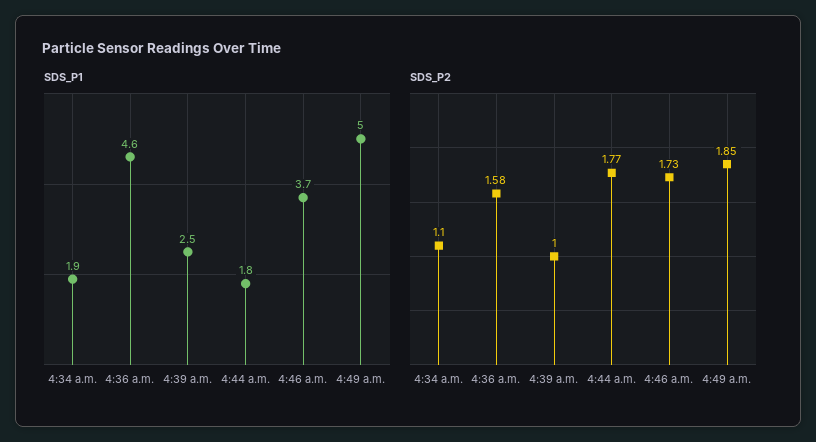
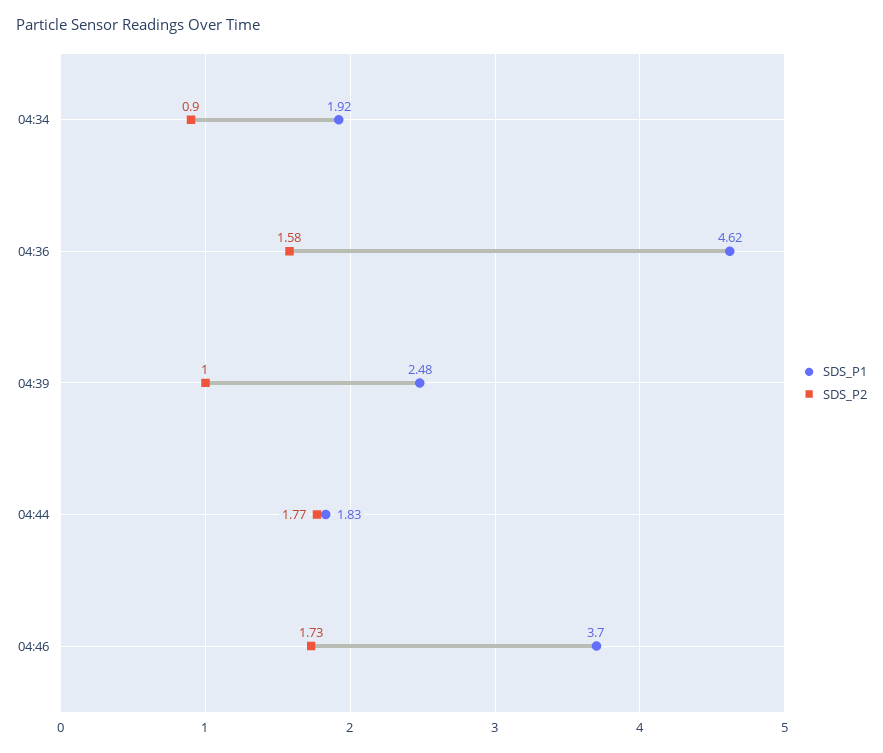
  {
    "SDS_P1": {
      "4:34 a.m.": 1.92,
      "4:36 a.m.": 4.62,
      "4:39 a.m.": 2.48,
      "4:44 a.m.": 1.83,
-     "4:46 a.m.": 3.7,
+     "4:46 a.m.": 3.7
-     "4:49 a.m.": 5
    },
    "SDS_P2": {
-     "4:34 a.m.": 1.1,
+     "4:34 a.m.": 0.9,
      "4:36 a.m.": 1.58,
      "4:39 a.m.": 1,
      "4:44 a.m.": 1.77,
-     "4:46 a.m.": 1.73,
+     "4:46 a.m.": 1.73
-     "4:49 a.m.": 1.85
    }
  }

